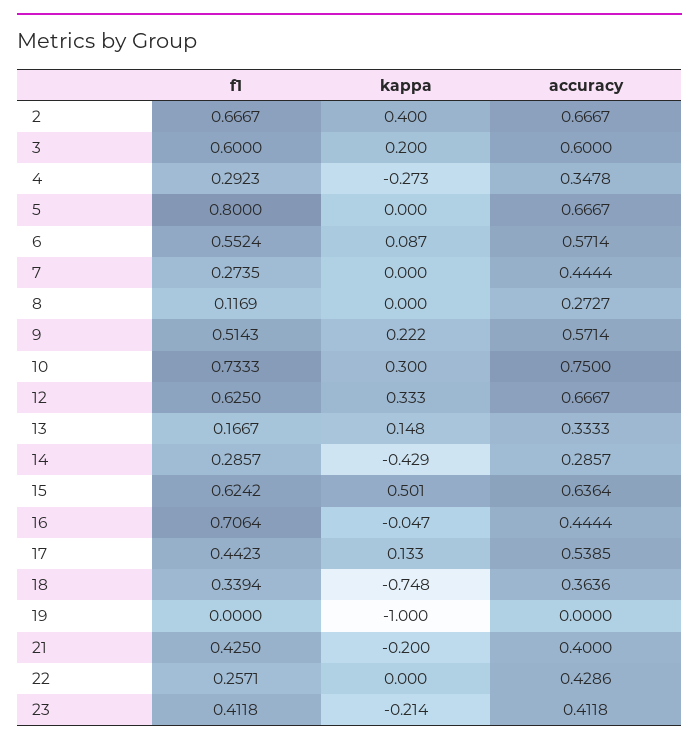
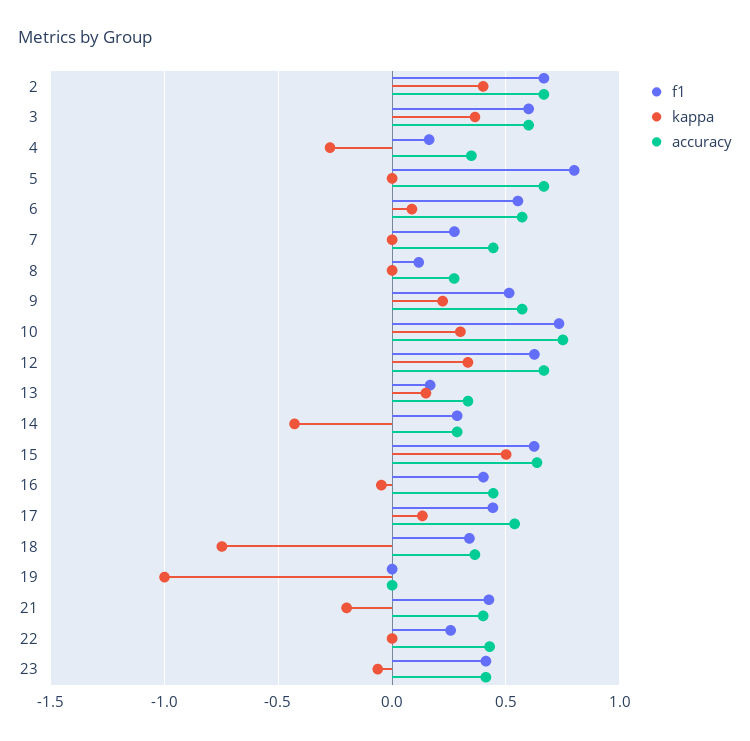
  {
    "f1": {
      "2": 0.6667,
      "3": 0.6,
-     "4": 0.2923,
+     "4": 0.15,
      "5": 0.8,
      "6": 0.5524,
      "7": 0.2735,
      "8": 0.1169,
      "9": 0.5143,
      "10": 0.7333,
      "12": 0.625,
      "13": 0.1667,
      "14": 0.2857,
      "15": 0.6242,
-     "16": 0.7064,
+     "16": 0.4,
      "17": 0.4423,
      "18": 0.3394,
      "19": 0,
      "21": 0.425,
      "22": 0.2571,
      "23": 0.4118
    },
    "kappa": {
      "2": 0.4,
-     "3": 0.2,
+     "3": 0.35,
      "4": -0.273,
      "5": 0,
      "6": 0.087,
      "7": 0,
      "8": 0,
      "9": 0.222,
      "10": 0.3,
      "12": 0.333,
      "13": 0.148,
      "14": -0.429,
      "15": 0.501,
      "16": -0.047,
      "17": 0.133,
      "18": -0.748,
      "19": -1,
      "21": -0.2,
      "22": 0,
-     "23": -0.214
+     "23": -0.05
    },
    "accuracy": {
      "2": 0.6667,
      "3": 0.6,
      "4": 0.3478,
      "5": 0.6667,
      "6": 0.5714,
      "7": 0.4444,
      "8": 0.2727,
      "9": 0.5714,
      "10": 0.75,
      "12": 0.6667,
      "13": 0.3333,
      "14": 0.2857,
      "15": 0.6364,
      "16": 0.4444,
      "17": 0.5385,
      "18": 0.3636,
      "19": 0,
      "21": 0.4,
      "22": 0.4286,
      "23": 0.4118
    }
  }

